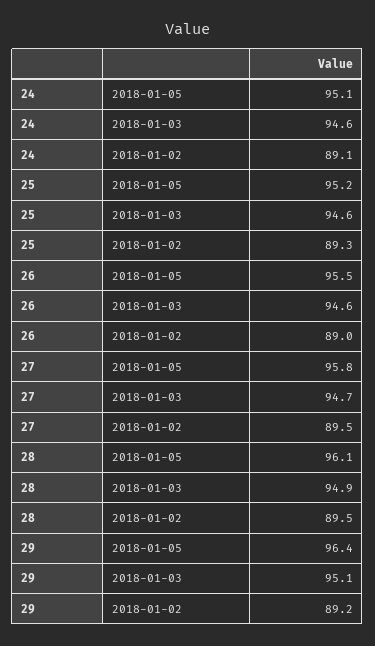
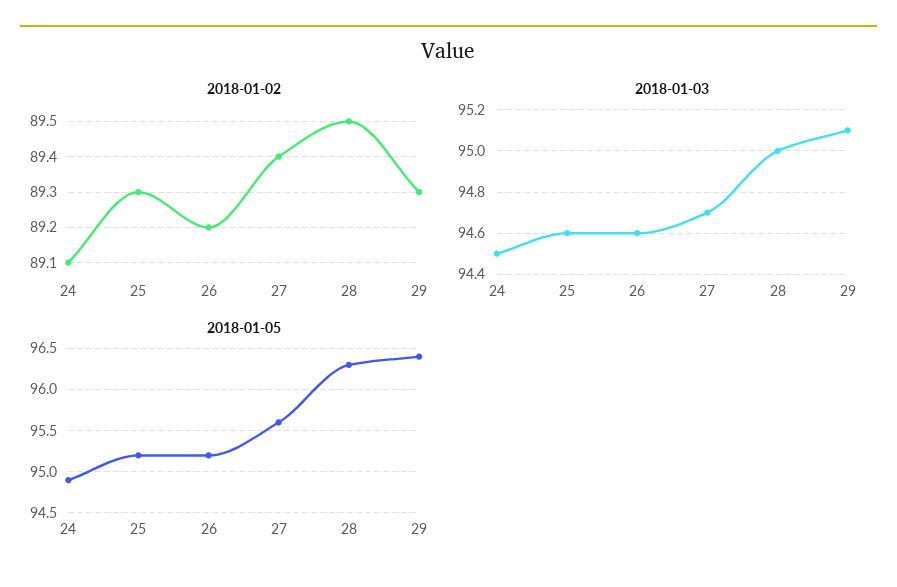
  {
    "2018-01-05": {
-     "24": 95.1,
+     "24": 94.9,
      "25": 95.2,
-     "26": 95.5,
+     "26": 95.2,
-     "27": 95.8,
+     "27": 95.6,
-     "28": 96.1,
+     "28": 96.3,
      "29": 96.4
    },
    "2018-01-03": {
-     "24": 94.6,
+     "24": 94.5,
      "25": 94.6,
      "26": 94.6,
      "27": 94.7,
-     "28": 94.9,
+     "28": 95,
      "29": 95.1
    },
    "2018-01-02": {
      "24": 89.1,
      "25": 89.3,
-     "26": 89,
+     "26": 89.2,
-     "27": 89.5,
+     "27": 89.4,
      "28": 89.5,
-     "29": 89.2
+     "29": 89.3
    }
  }

